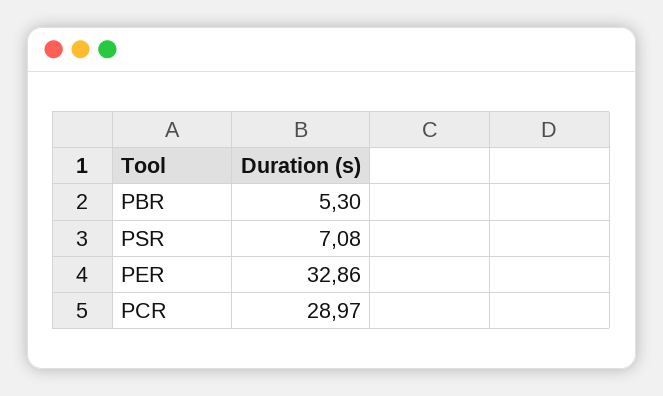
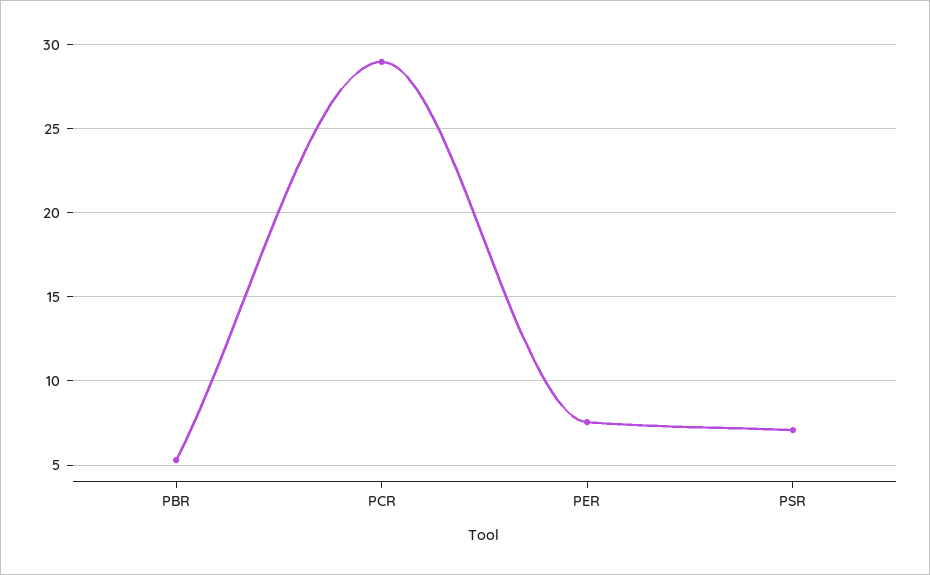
  {
    "PBR": 5.3,
    "PSR": 7.08,
-   "PER": 32.86,
+   "PER": 7.5,
    "PCR": 28.97
  }

